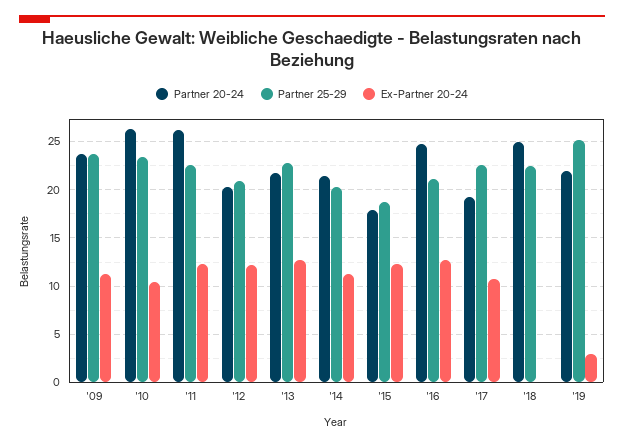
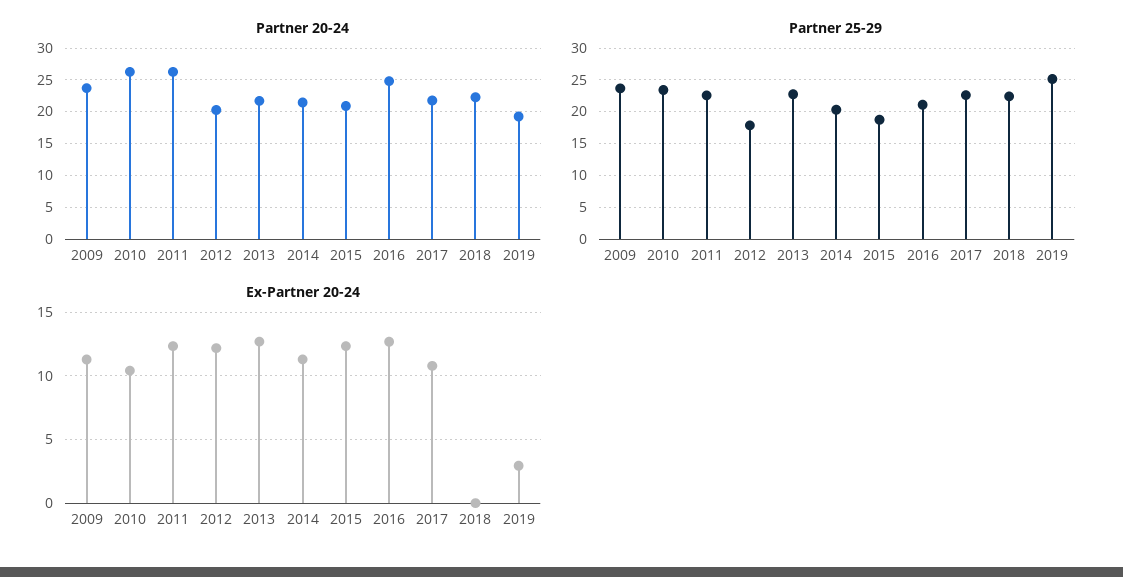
  {
    "Partner 20-24": {
      "'09": 24,
      "'10": 26,
      "'11": 26,
      "'12": 20,
      "'13": 22,
      "'14": 21,
-     "'15": 18,
+     "'15": 21,
      "'16": 25,
-     "'17": 19,
+     "'17": 22,
-     "'18": 25,
+     "'18": 22,
-     "'19": 22
+     "'19": 19
    },
    "Partner 25-29": {
      "'09": 24,
      "'10": 23,
      "'11": 23,
-     "'12": 21,
+     "'12": 18,
      "'13": 23,
      "'14": 20,
      "'15": 19,
      "'16": 21,
      "'17": 23,
      "'18": 22,
      "'19": 25
    },
    "Ex-Partner 20-24": {
      "'09": 11.5,
      "'10": 10.5,
      "'11": 12.5,
      "'12": 12,
      "'13": 12.5,
      "'14": 11.5,
      "'15": 12.5,
      "'16": 12.5,
      "'17": 11,
      "'18": 0,
      "'19": 3
    }
  }

